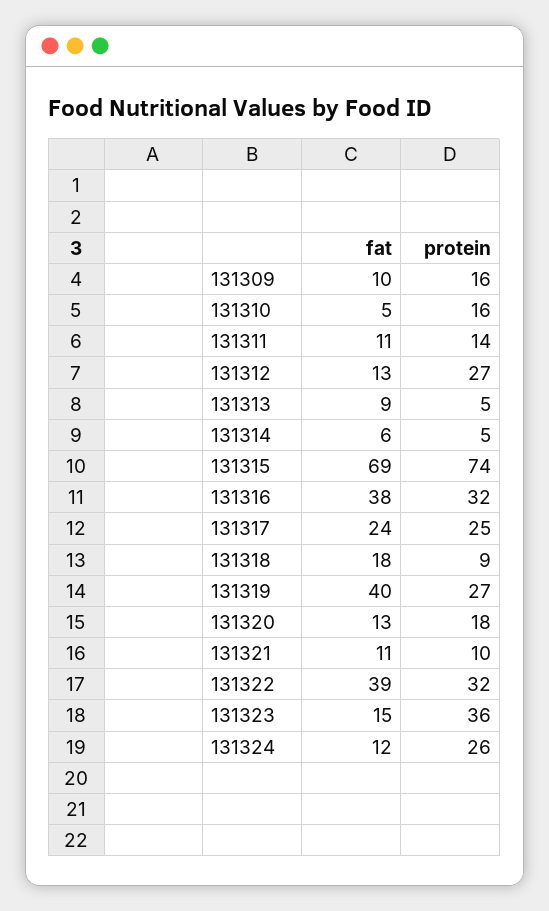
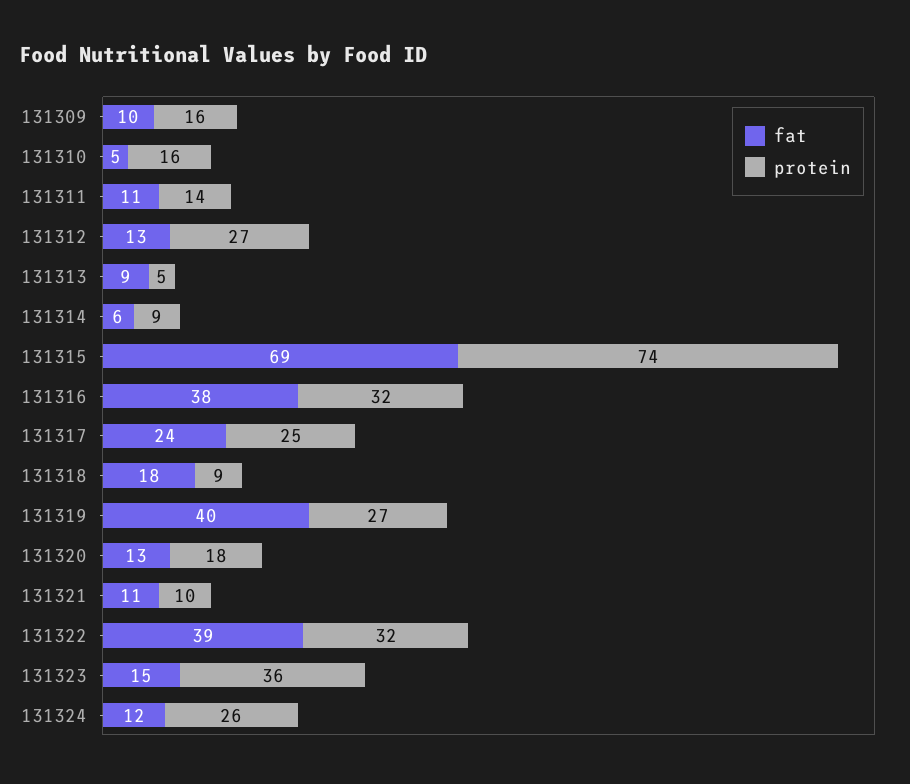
  {
    "fat": {
      "131309": 10,
      "131310": 5,
      "131311": 11,
      "131312": 13,
      "131313": 9,
      "131314": 6,
      "131315": 69,
      "131316": 38,
      "131317": 24,
      "131318": 18,
      "131319": 40,
      "131320": 13,
      "131321": 11,
      "131322": 39,
      "131323": 15,
      "131324": 12
    },
    "protein": {
      "131309": 16,
      "131310": 16,
      "131311": 14,
      "131312": 27,
      "131313": 5,
-     "131314": 5,
+     "131314": 9,
      "131315": 74,
      "131316": 32,
      "131317": 25,
      "131318": 9,
      "131319": 27,
      "131320": 18,
      "131321": 10,
      "131322": 32,
      "131323": 36,
      "131324": 26
    }
  }

